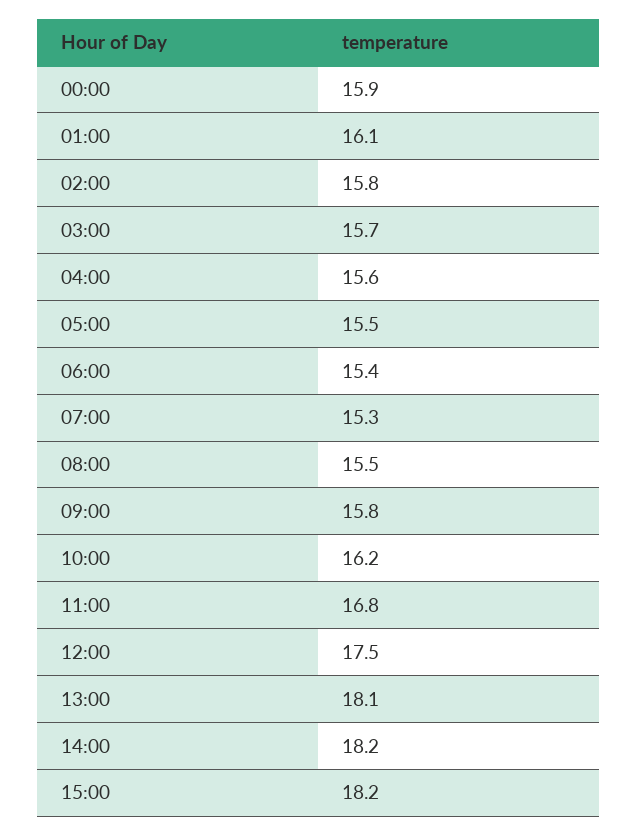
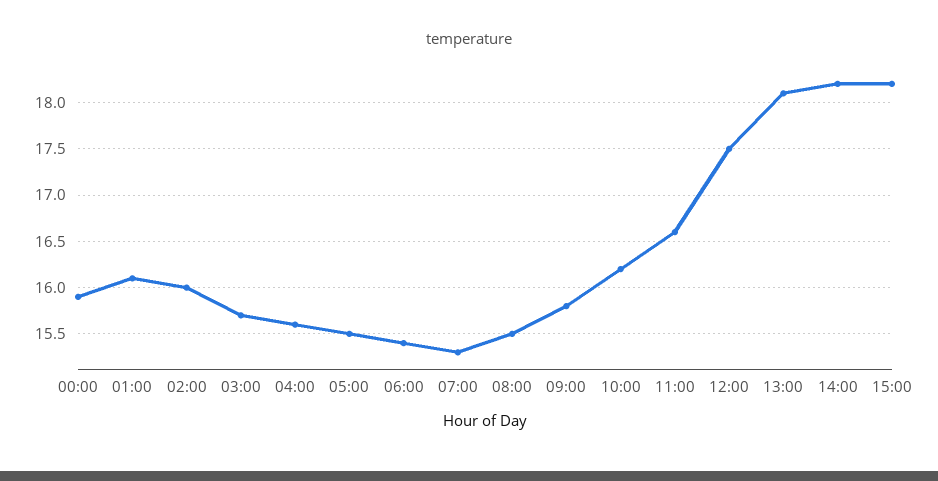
  {
    "00:00": 15.9,
    "01:00": 16.1,
-   "02:00": 15.8,
+   "02:00": 16,
    "03:00": 15.7,
    "04:00": 15.6,
    "05:00": 15.5,
    "06:00": 15.4,
    "07:00": 15.3,
    "08:00": 15.5,
    "09:00": 15.8,
    "10:00": 16.2,
-   "11:00": 16.8,
+   "11:00": 16.6,
    "12:00": 17.5,
    "13:00": 18.1,
    "14:00": 18.2,
    "15:00": 18.2
  }

